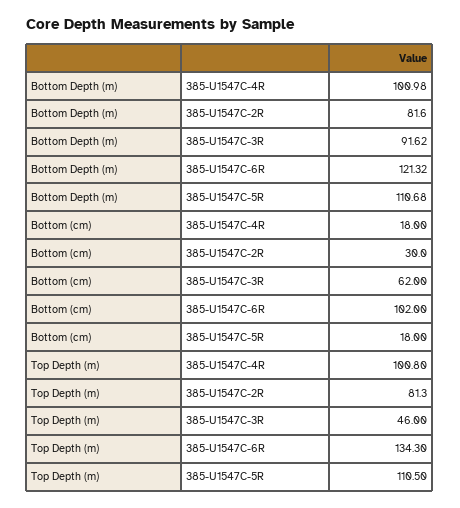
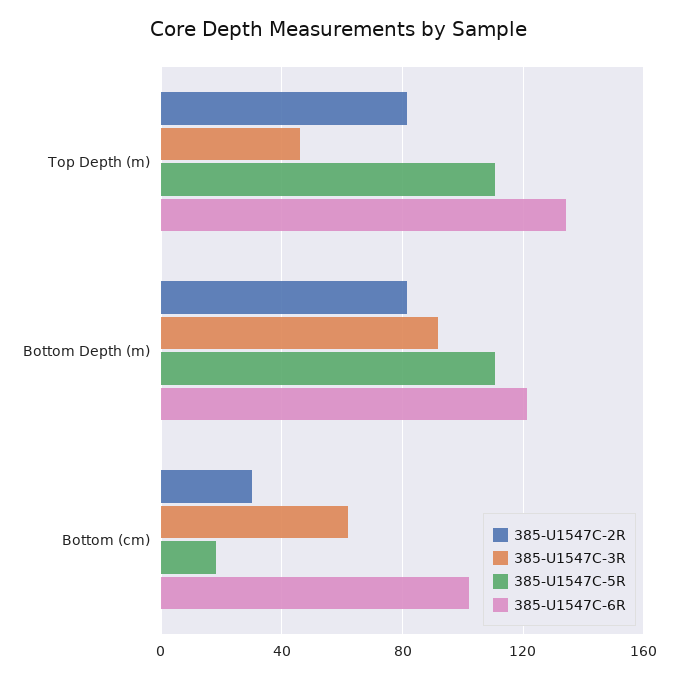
  {
-   "385-U1547C-4R": {
-     "Bottom Depth (m)": 100.98,
-     "Bottom (cm)": 18,
-     "Top Depth (m)": 100.8
-   },
    "385-U1547C-2R": {
      "Bottom Depth (m)": 81.6,
      "Bottom (cm)": 30,
      "Top Depth (m)": 81.3
    },
    "385-U1547C-3R": {
      "Bottom Depth (m)": 91.62,
      "Bottom (cm)": 62,
      "Top Depth (m)": 46
    },
    "385-U1547C-6R": {
      "Bottom Depth (m)": 121.32,
      "Bottom (cm)": 102,
      "Top Depth (m)": 134.3
    },
    "385-U1547C-5R": {
      "Bottom Depth (m)": 110.68,
      "Bottom (cm)": 18,
      "Top Depth (m)": 110.5
    }
  }

